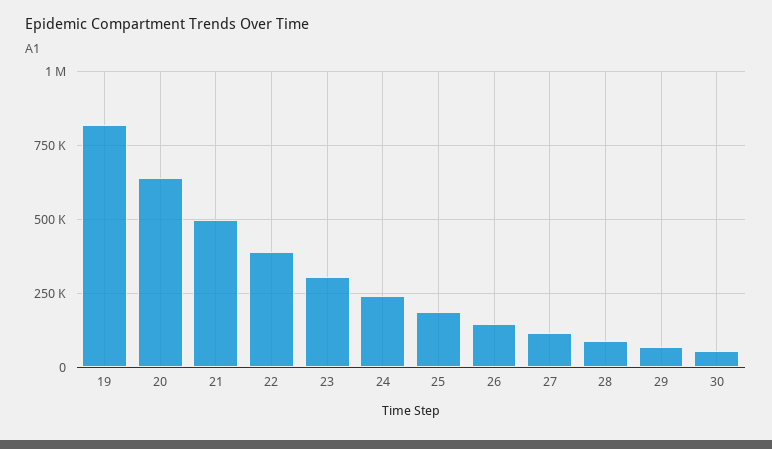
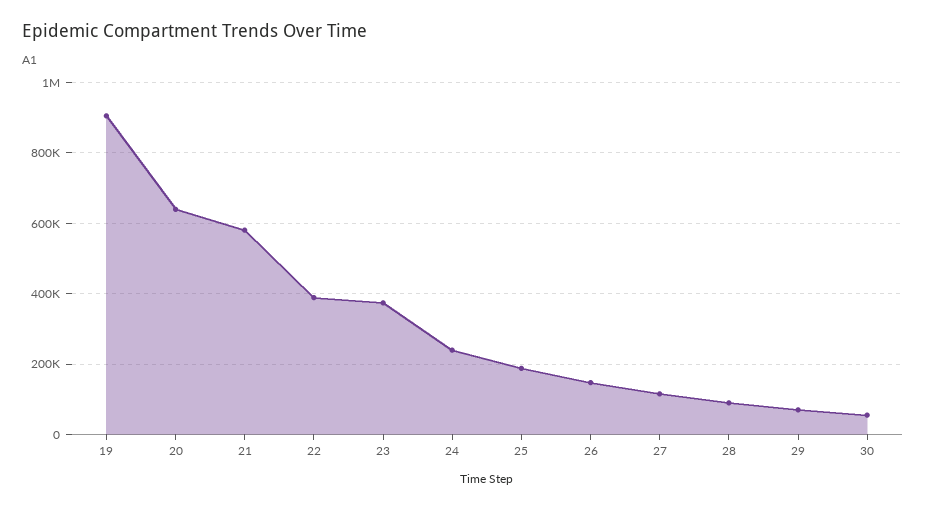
  {
-   "19": 825000,
+   "19": 900000,
    "20": 640000,
-   "21": 500000,
+   "21": 580000,
    "22": 380000,
-   "23": 300000,
+   "23": 380000,
    "24": 240000,
    "25": 180000,
    "26": 140000,
    "27": 120000,
    "28": 80000,
    "29": 80000,
    "30": 60000
  }

